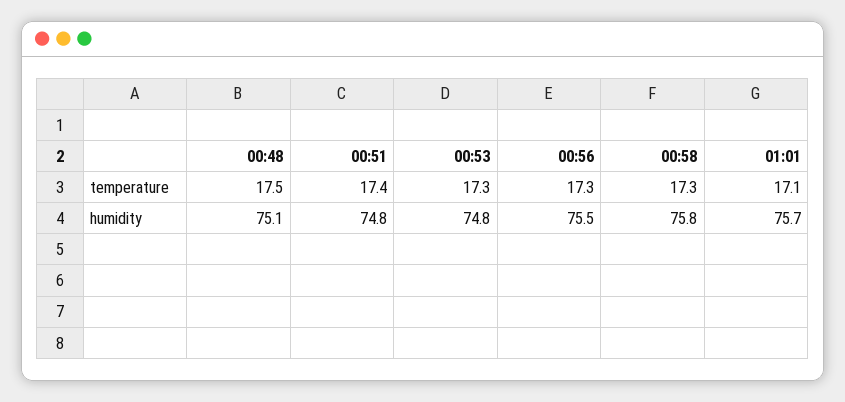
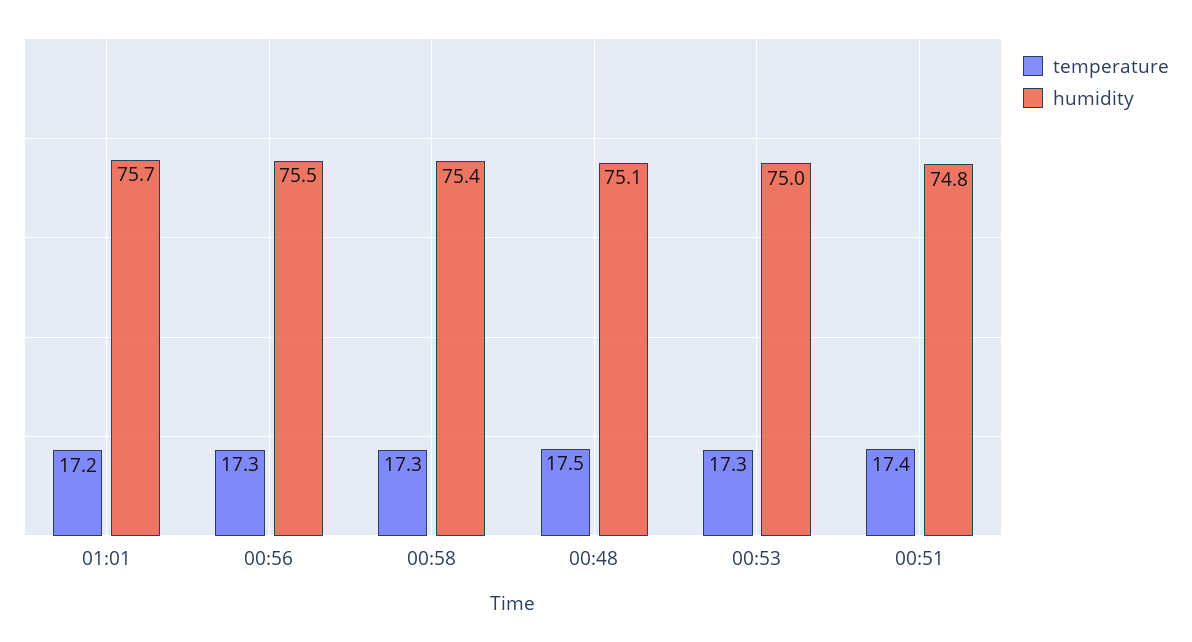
  {
    "temperature": {
      "00:48": 17.5,
      "00:51": 17.4,
      "00:53": 17.3,
      "00:56": 17.3,
      "00:58": 17.3,
-     "01:01": 17.1
+     "01:01": 17.2
    },
    "humidity": {
      "00:48": 75.1,
      "00:51": 74.8,
-     "00:53": 74.8,
+     "00:53": 75,
      "00:56": 75.5,
-     "00:58": 75.8,
+     "00:58": 75.4,
      "01:01": 75.7
    }
  }

